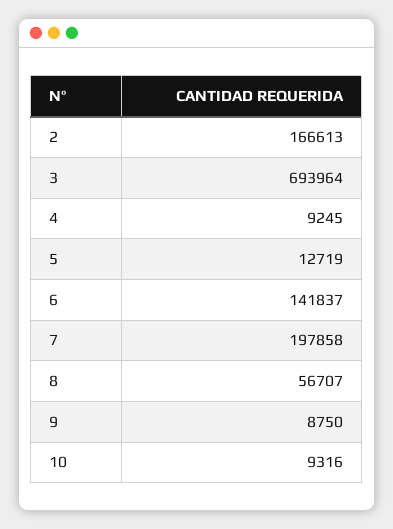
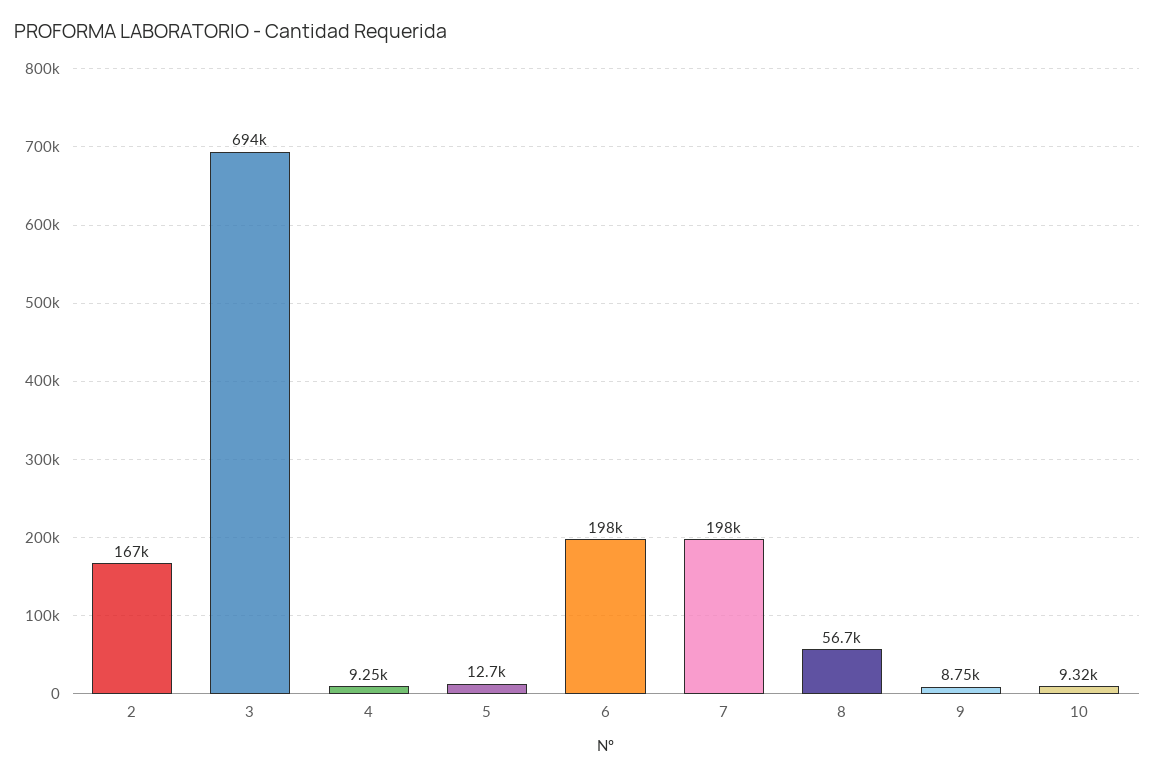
  {
    "2": 166613,
    "3": 693964,
    "4": 9245,
    "5": 12719,
-   "6": 141837,
+   "6": 198000,
    "7": 197858,
    "8": 56707,
    "9": 8750,
    "10": 9316
  }

